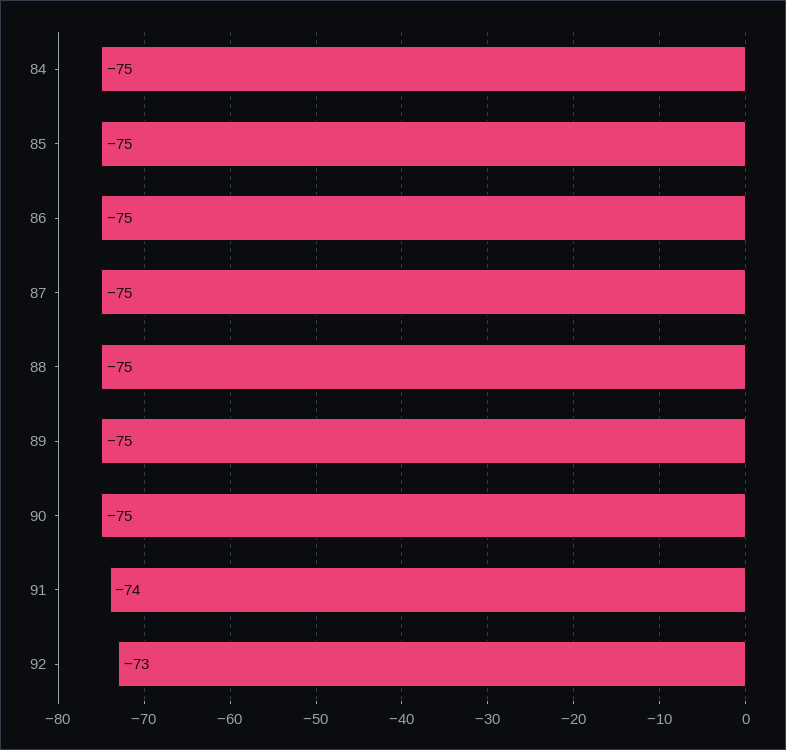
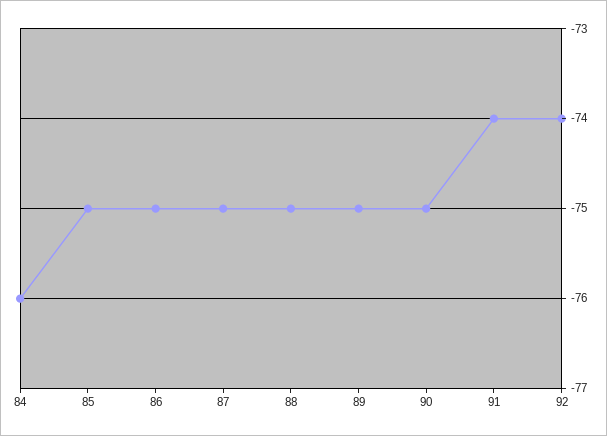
  {
-   "84": -75,
+   "84": -76,
    "85": -75,
    "86": -75,
    "87": -75,
    "88": -75,
    "89": -75,
    "90": -75,
    "91": -74,
-   "92": -73
+   "92": -74
  }

